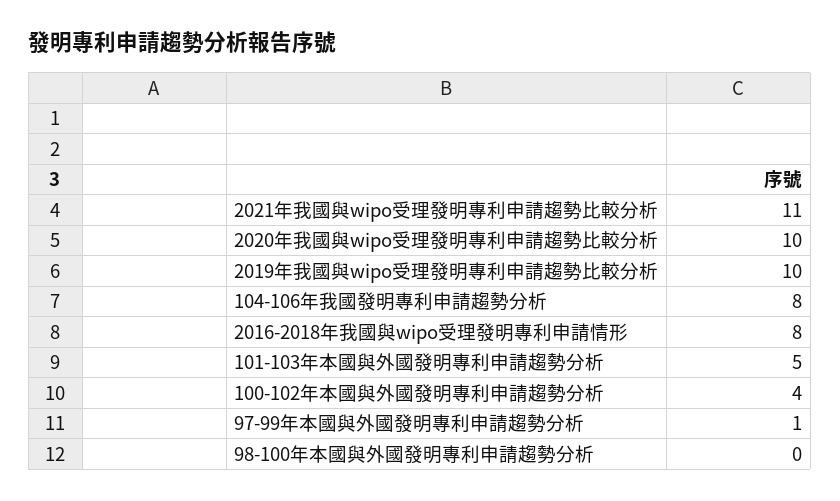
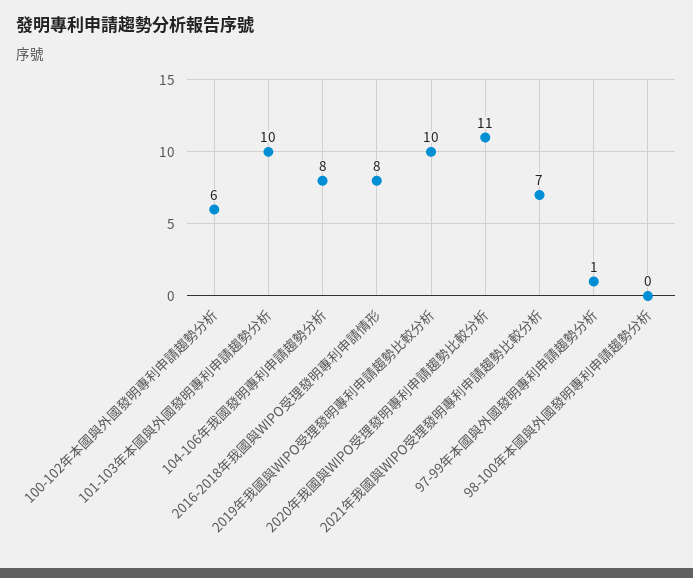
  {
-   "2021年我國與wipo受理發明專利申請趨勢比較分析": 11,
+   "2021年我國與wipo受理發明專利申請趨勢比較分析": 7,
-   "2020年我國與wipo受理發明專利申請趨勢比較分析": 10,
+   "2020年我國與wipo受理發明專利申請趨勢比較分析": 11,
    "2019年我國與wipo受理發明專利申請趨勢比較分析": 10,
    "104-106年我國發明專利申請趨勢分析": 8,
    "2016-2018年我國與wipo受理發明專利申請情形": 8,
-   "101-103年本國與外國發明專利申請趨勢分析": 5,
+   "101-103年本國與外國發明專利申請趨勢分析": 10,
-   "100-102年本國與外國發明專利申請趨勢分析": 4,
+   "100-102年本國與外國發明專利申請趨勢分析": 6,
    "97-99年本國與外國發明專利申請趨勢分析": 1,
    "98-100年本國與外國發明專利申請趨勢分析": 0
  }

